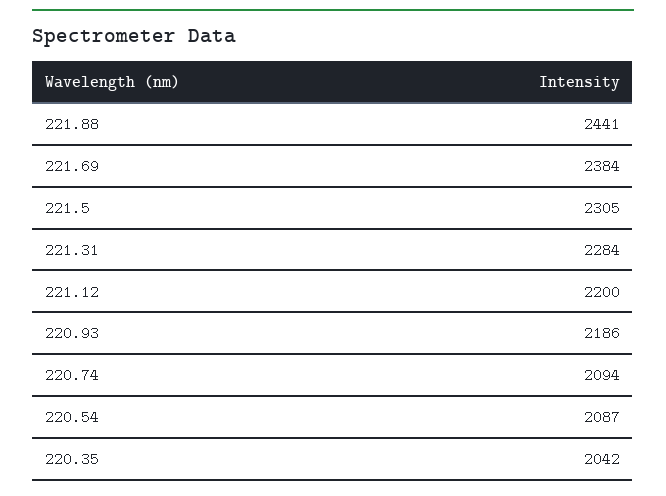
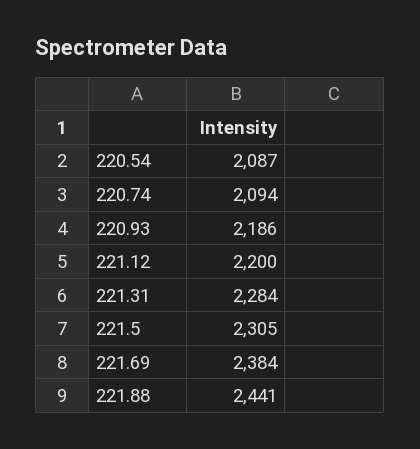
  {
    "221.88": 2441,
    "221.69": 2384,
    "221.5": 2305,
    "221.31": 2284,
    "221.12": 2200,
    "220.93": 2186,
    "220.74": 2094,
-   "220.54": 2087,
+   "220.54": 2087
-   "220.35": 2042
  }

